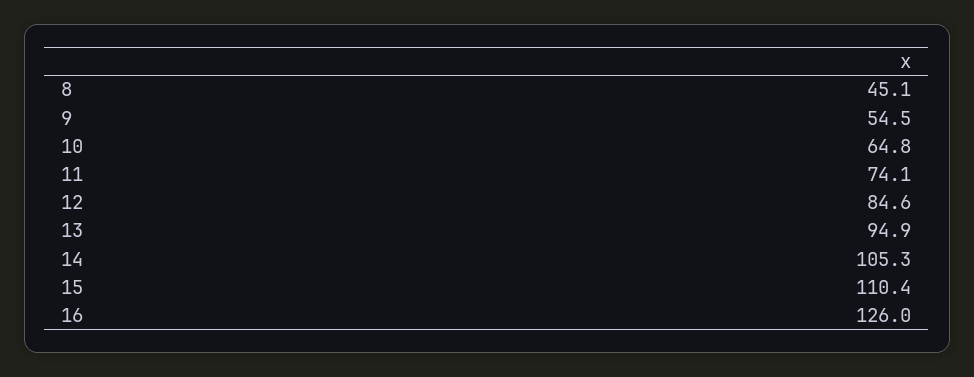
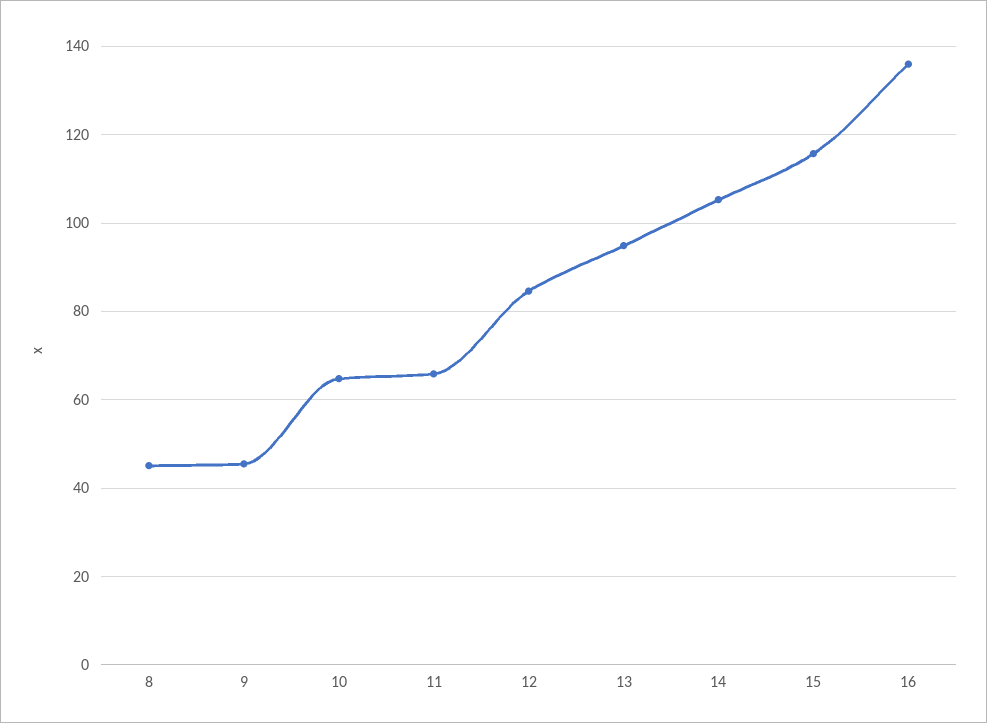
  {
    "8": 45.1,
-   "9": 54.5,
+   "9": 46,
    "10": 64.8,
-   "11": 74.1,
+   "11": 66,
    "12": 84.6,
    "13": 94.9,
    "14": 105.3,
-   "15": 110.4,
+   "15": 116,
-   "16": 126
+   "16": 136
  }

